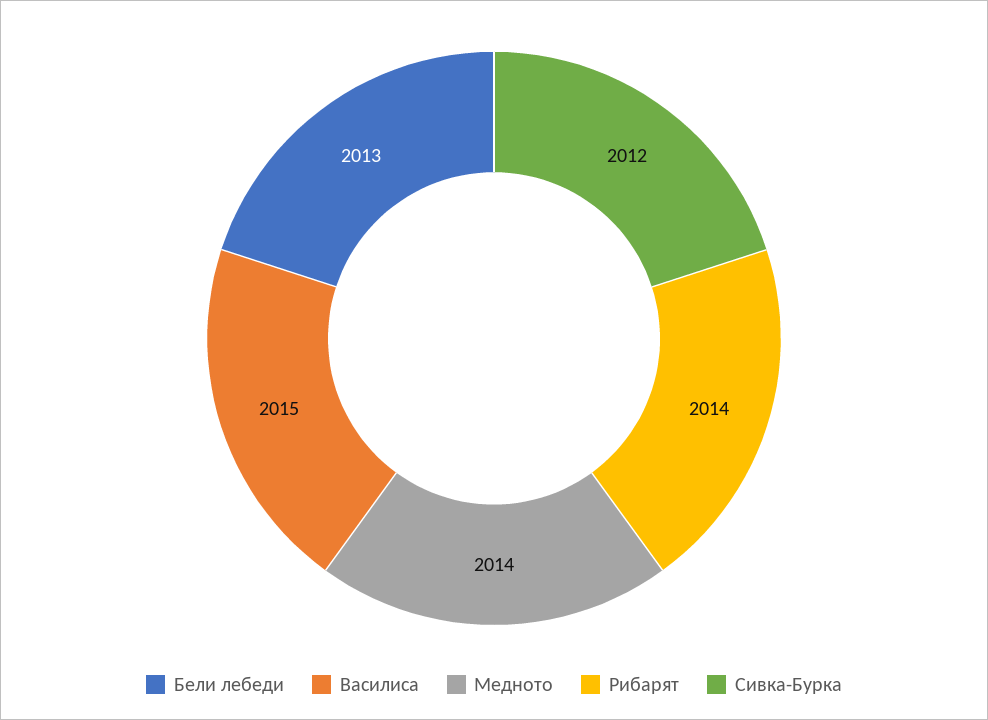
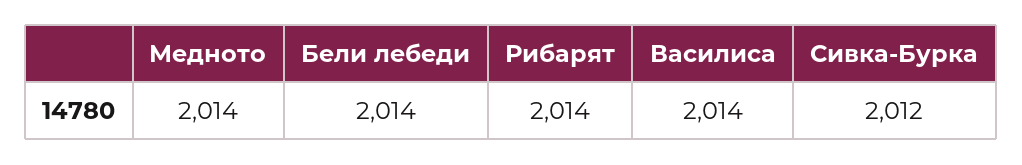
  {
-   "Бели лебеди": 2013,
+   "Бели лебеди": 2014,
-   "Василиса": 2015,
+   "Василиса": 2014,
    "Медното": 2014,
    "Рибарят": 2014,
    "Сивка-Бурка": 2012
  }

